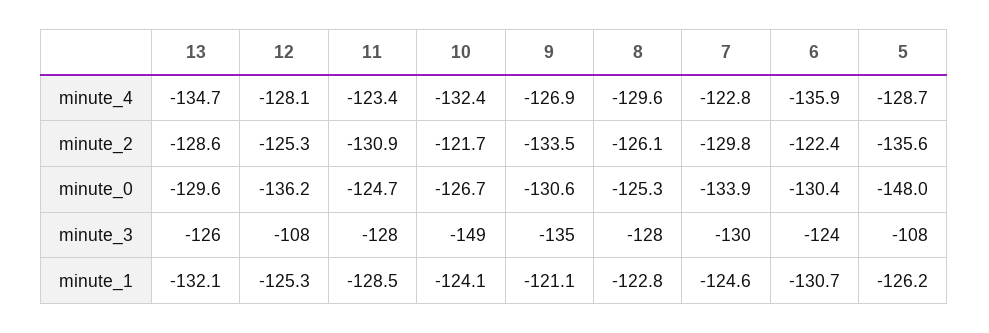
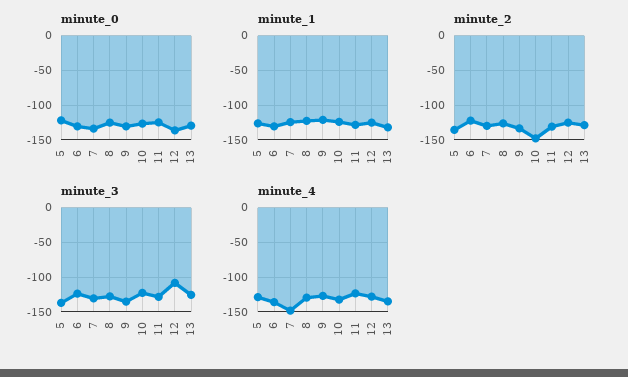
  {
    "minute_4": {
      "13": -134.7,
      "12": -128.1,
      "11": -123.4,
      "10": -132.4,
      "9": -126.9,
      "8": -129.6,
-     "7": -122.8,
+     "7": -150,
      "6": -135.9,
      "5": -128.7
    },
    "minute_2": {
      "13": -128.6,
      "12": -125.3,
      "11": -130.9,
-     "10": -121.7,
+     "10": -150,
      "9": -133.5,
      "8": -126.1,
      "7": -129.8,
      "6": -122.4,
      "5": -135.6
    },
    "minute_0": {
      "13": -129.6,
      "12": -136.2,
      "11": -124.7,
      "10": -126.7,
      "9": -130.6,
      "8": -125.3,
      "7": -133.9,
      "6": -130.4,
-     "5": -148
+     "5": -120
    },
    "minute_3": {
      "13": -126,
      "12": -108,
      "11": -128,
-     "10": -149,
+     "10": -120,
      "9": -135,
      "8": -128,
      "7": -130,
      "6": -124,
-     "5": -108
+     "5": -140
    },
    "minute_1": {
      "13": -132.1,
      "12": -125.3,
      "11": -128.5,
      "10": -124.1,
      "9": -121.1,
      "8": -122.8,
      "7": -124.6,
      "6": -130.7,
      "5": -126.2
    }
  }

